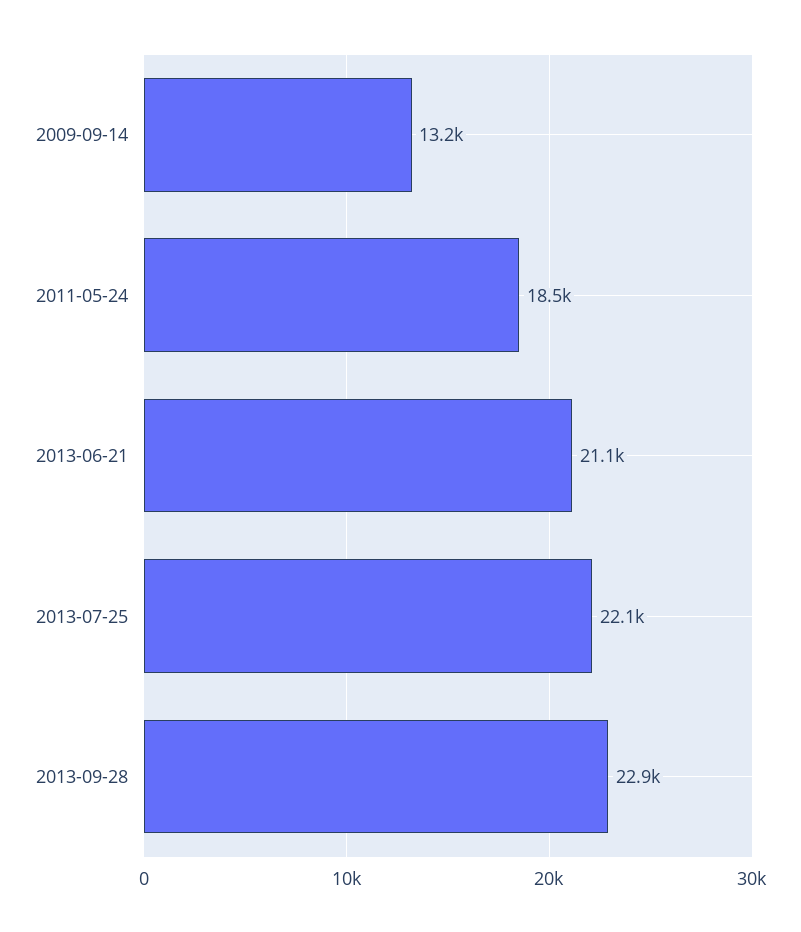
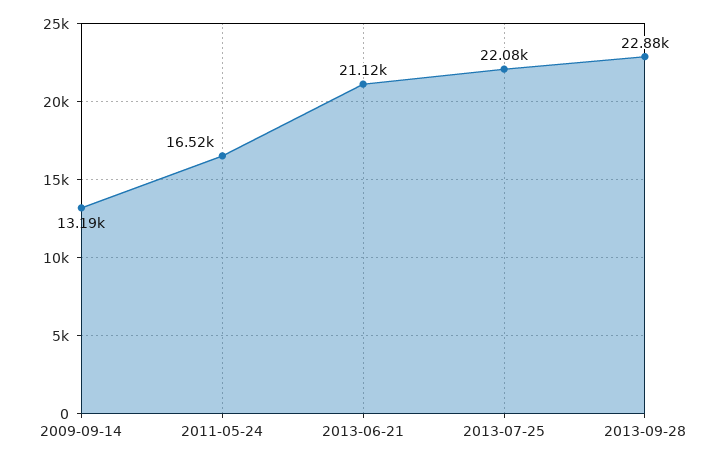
  {
    "2009-09-14": 13190,
-   "2011-05-24": 18500,
+   "2011-05-24": 16520,
    "2013-06-21": 21120,
    "2013-07-25": 22080,
    "2013-09-28": 22880
  }

